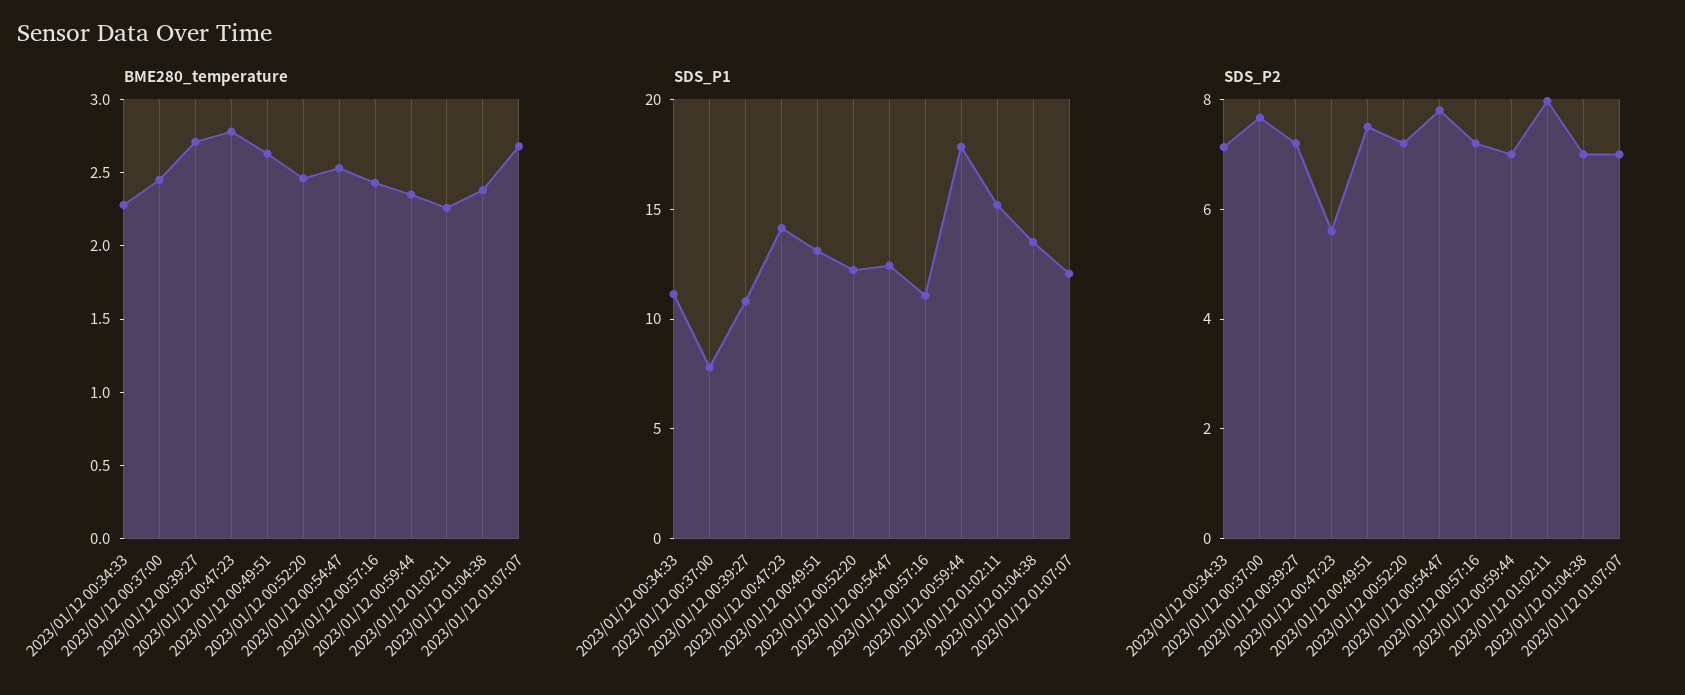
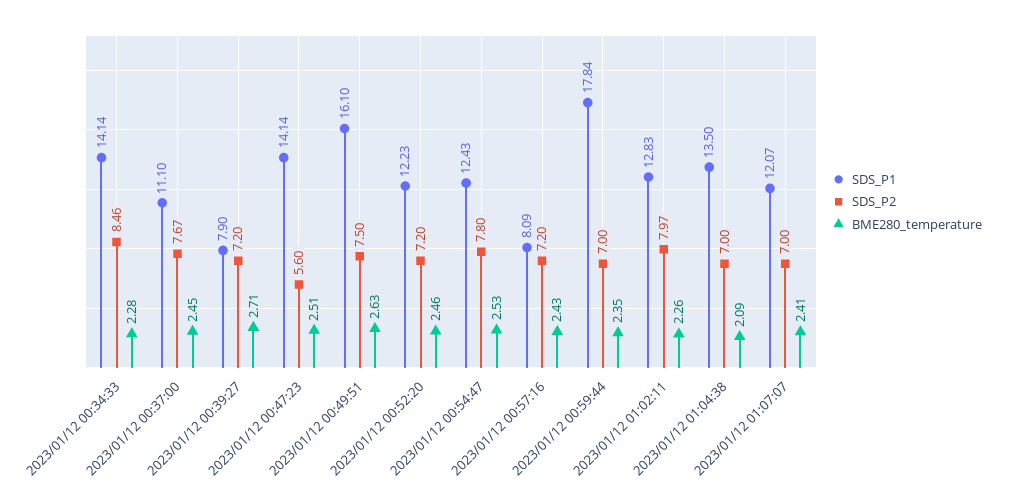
  {
    "BME280_temperature": {
      "2023/01/12 00:34:33": 2.28,
      "2023/01/12 00:37:00": 2.45,
      "2023/01/12 00:39:27": 2.71,
-     "2023/01/12 00:47:23": 2.8,
+     "2023/01/12 00:47:23": 2.51,
      "2023/01/12 00:49:51": 2.63,
      "2023/01/12 00:52:20": 2.46,
      "2023/01/12 00:54:47": 2.53,
      "2023/01/12 00:57:16": 2.43,
      "2023/01/12 00:59:44": 2.35,
      "2023/01/12 01:02:11": 2.26,
-     "2023/01/12 01:04:38": 2.4,
+     "2023/01/12 01:04:38": 2.09,
-     "2023/01/12 01:07:07": 2.7
+     "2023/01/12 01:07:07": 2.41
    },
    "SDS_P1": {
-     "2023/01/12 00:34:33": 11,
+     "2023/01/12 00:34:33": 14.14,
-     "2023/01/12 00:37:00": 8,
+     "2023/01/12 00:37:00": 11.1,
-     "2023/01/12 00:39:27": 11,
+     "2023/01/12 00:39:27": 7.9,
      "2023/01/12 00:47:23": 14.14,
-     "2023/01/12 00:49:51": 13,
+     "2023/01/12 00:49:51": 16.1,
      "2023/01/12 00:52:20": 12.23,
      "2023/01/12 00:54:47": 12.43,
-     "2023/01/12 00:57:16": 11,
+     "2023/01/12 00:57:16": 8.09,
      "2023/01/12 00:59:44": 17.84,
-     "2023/01/12 01:02:11": 15,
+     "2023/01/12 01:02:11": 12.83,
      "2023/01/12 01:04:38": 13.5,
      "2023/01/12 01:07:07": 12.07
    },
    "SDS_P2": {
-     "2023/01/12 00:34:33": 7,
+     "2023/01/12 00:34:33": 8.46,
      "2023/01/12 00:37:00": 7.67,
      "2023/01/12 00:39:27": 7.2,
      "2023/01/12 00:47:23": 5.6,
      "2023/01/12 00:49:51": 7.5,
      "2023/01/12 00:52:20": 7.2,
      "2023/01/12 00:54:47": 7.8,
      "2023/01/12 00:57:16": 7.2,
      "2023/01/12 00:59:44": 7,
      "2023/01/12 01:02:11": 7.97,
      "2023/01/12 01:04:38": 7,
      "2023/01/12 01:07:07": 7
    }
  }

